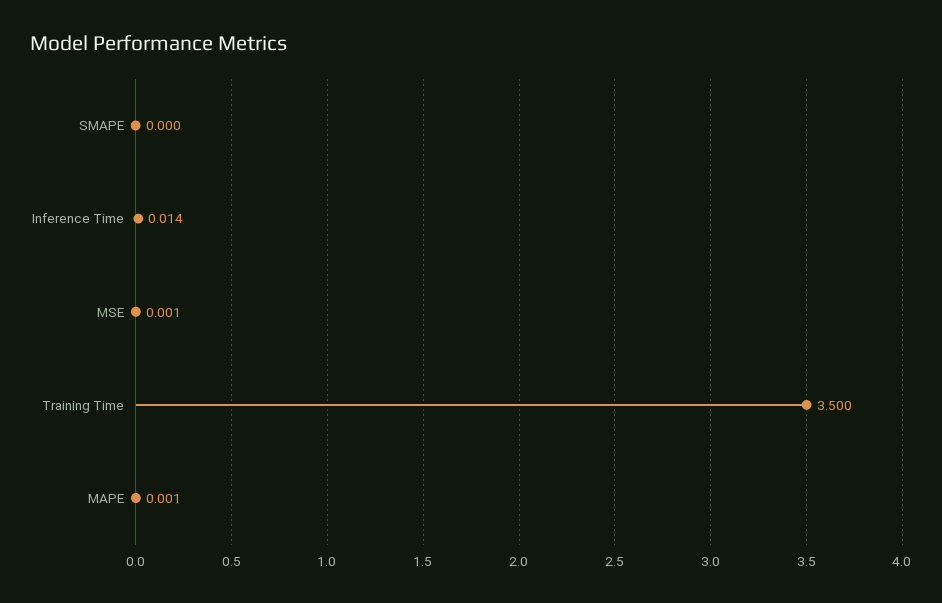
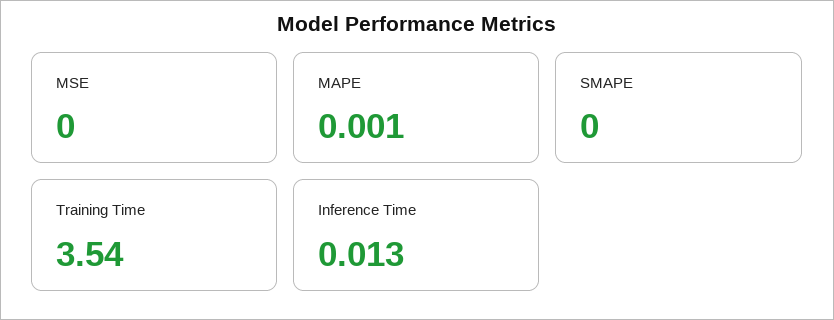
  {
    "SMAPE": 0,
-   "Inference Time": 0.014,
+   "Inference Time": 0.013,
-   "MSE": 0.001,
+   "MSE": 0,
-   "Training Time": 3.5,
+   "Training Time": 3.54,
    "MAPE": 0.001
  }

